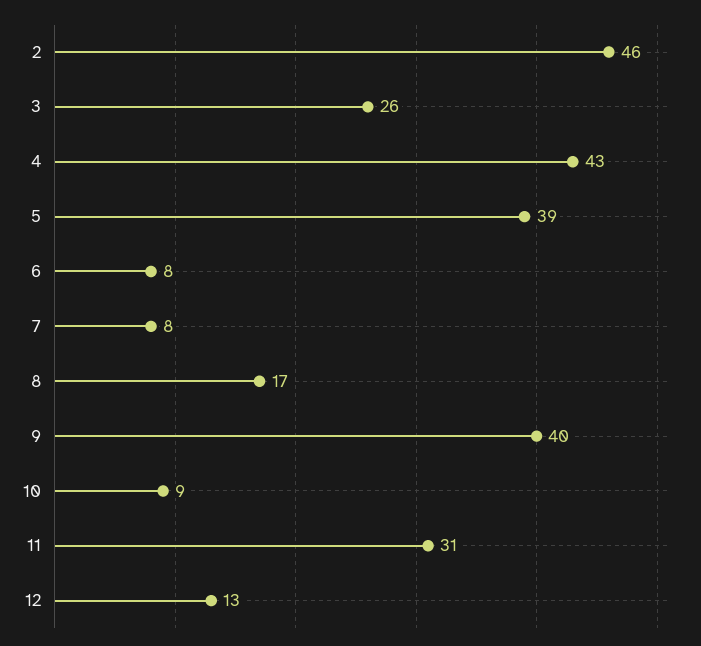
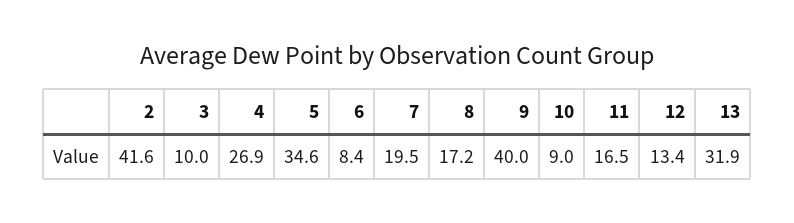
  {
-   "2": 46,
+   "2": 41.6,
-   "3": 26,
+   "3": 10,
-   "4": 43,
+   "4": 26.9,
-   "5": 39,
+   "5": 34.6,
    "6": 8.4,
-   "7": 8,
+   "7": 19.5,
    "8": 17.2,
    "9": 40,
    "10": 9,
-   "11": 31,
+   "11": 16.5,
-   "12": 13.4
+   "12": 13.4,
+   "13": 31.9
  }

